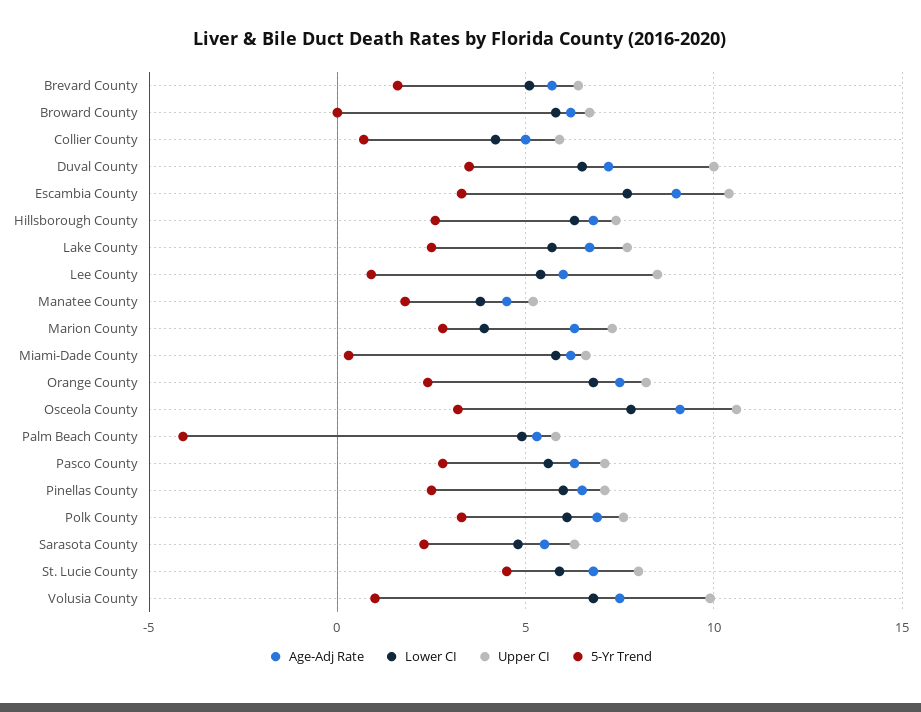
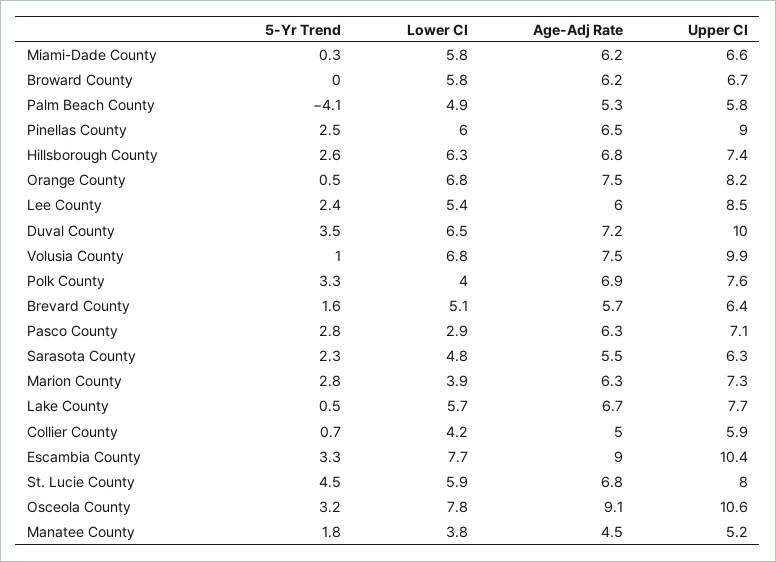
  {
    "Age-Adj Rate": {
      "Brevard County": 5.7,
      "Broward County": 6.2,
      "Collier County": 5,
      "Duval County": 7.2,
      "Escambia County": 9,
      "Hillsborough County": 6.8,
      "Lake County": 6.7,
      "Lee County": 6,
      "Manatee County": 4.5,
      "Marion County": 6.3,
      "Miami-Dade County": 6.2,
      "Orange County": 7.5,
      "Osceola County": 9.1,
      "Palm Beach County": 5.3,
      "Pasco County": 6.3,
      "Pinellas County": 6.5,
      "Polk County": 6.9,
      "Sarasota County": 5.5,
      "St. Lucie County": 6.8,
      "Volusia County": 7.5
    },
    "Lower CI": {
      "Brevard County": 5.1,
      "Broward County": 5.8,
      "Collier County": 4.2,
      "Duval County": 6.5,
      "Escambia County": 7.7,
      "Hillsborough County": 6.3,
      "Lake County": 5.7,
      "Lee County": 5.4,
      "Manatee County": 3.8,
      "Marion County": 3.9,
      "Miami-Dade County": 5.8,
      "Orange County": 6.8,
      "Osceola County": 7.8,
      "Palm Beach County": 4.9,
-     "Pasco County": 5.5,
+     "Pasco County": 2.9,
      "Pinellas County": 6,
-     "Polk County": 6,
+     "Polk County": 4,
      "Sarasota County": 4.8,
      "St. Lucie County": 5.9,
      "Volusia County": 6.8
    },
    "Upper CI": {
      "Brevard County": 6.4,
      "Broward County": 6.7,
      "Collier County": 5.9,
      "Duval County": 10,
      "Escambia County": 10.4,
      "Hillsborough County": 7.4,
      "Lake County": 7.7,
      "Lee County": 8.5,
      "Manatee County": 5.2,
      "Marion County": 7.3,
      "Miami-Dade County": 6.6,
      "Orange County": 8.2,
      "Osceola County": 10.6,
      "Palm Beach County": 5.8,
      "Pasco County": 7.1,
-     "Pinellas County": 7,
+     "Pinellas County": 9,
      "Polk County": 7.6,
      "Sarasota County": 6.3,
      "St. Lucie County": 8,
      "Volusia County": 9.9
    },
    "5-Yr Trend": {
      "Brevard County": 1.6,
      "Broward County": 0,
      "Collier County": 0.7,
      "Duval County": 3.5,
      "Escambia County": 3.3,
      "Hillsborough County": 2.6,
-     "Lake County": 2.5,
+     "Lake County": 0.5,
-     "Lee County": 1,
+     "Lee County": 2.4,
      "Manatee County": 1.8,
      "Marion County": 2.8,
      "Miami-Dade County": 0.3,
-     "Orange County": 2.5,
+     "Orange County": 0.5,
      "Osceola County": 3.2,
      "Palm Beach County": -4.1,
      "Pasco County": 2.8,
      "Pinellas County": 2.5,
      "Polk County": 3.3,
      "Sarasota County": 2.3,
      "St. Lucie County": 4.5,
      "Volusia County": 1
    }
  }

